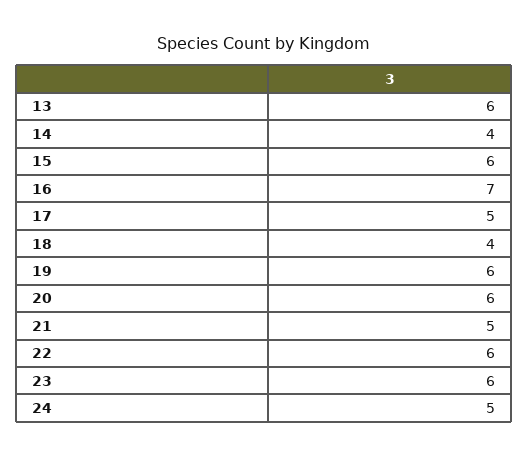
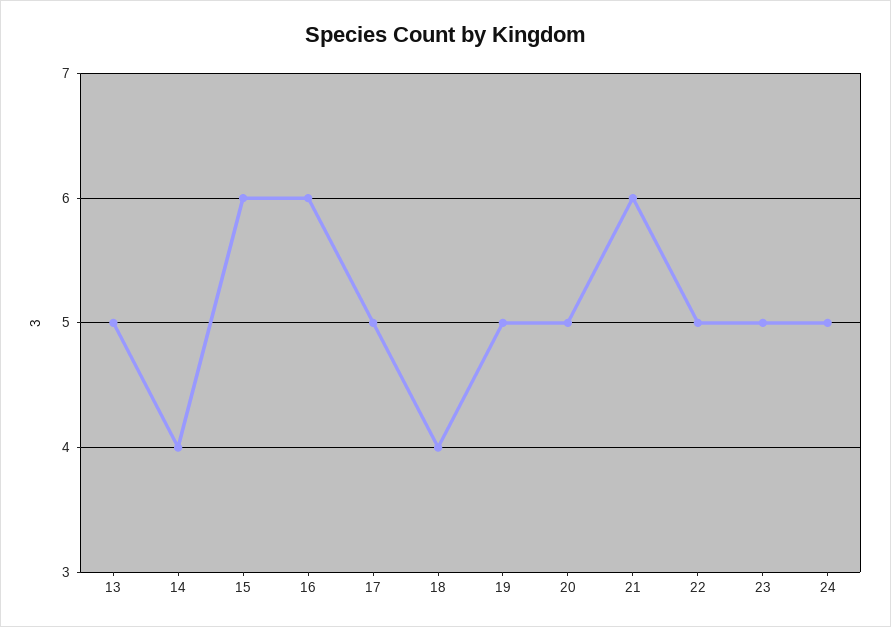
  {
-   "13": 6,
+   "13": 5,
    "14": 4,
    "15": 6,
-   "16": 7,
+   "16": 6,
    "17": 5,
    "18": 4,
-   "19": 6,
+   "19": 5,
-   "20": 6,
+   "20": 5,
-   "21": 5,
+   "21": 6,
-   "22": 6,
+   "22": 5,
-   "23": 6,
+   "23": 5,
    "24": 5
  }

